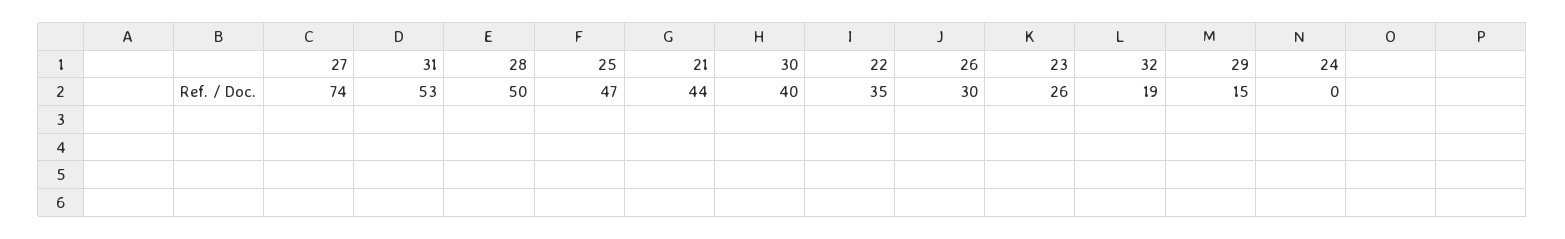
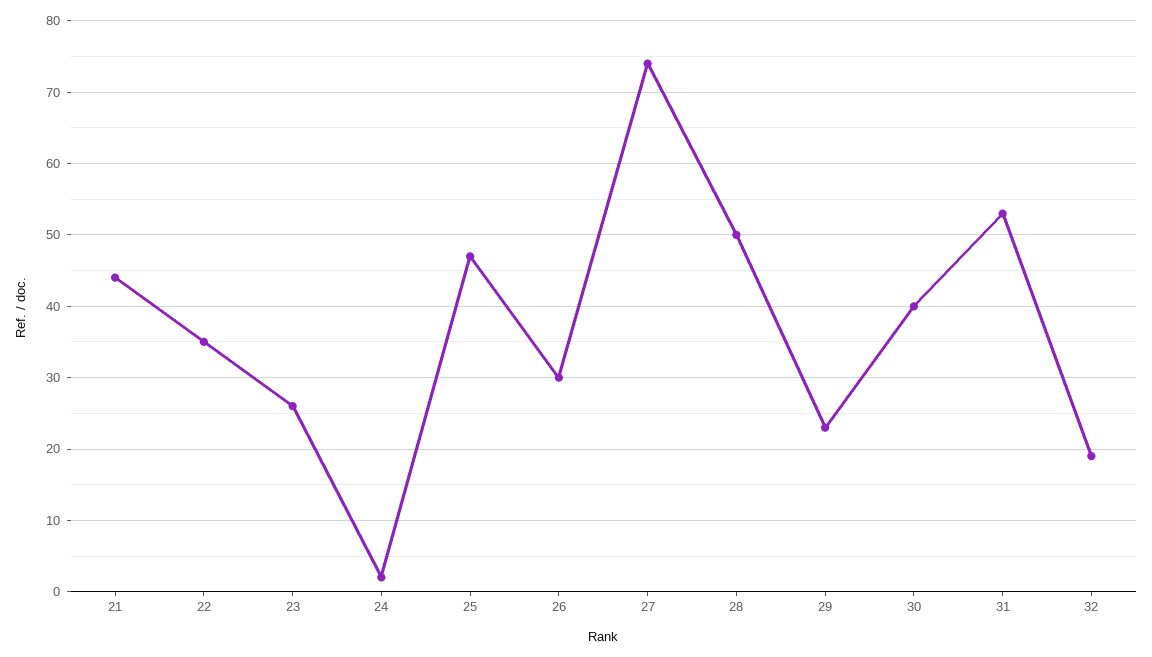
  {
    "27": 74,
    "31": 53,
    "28": 50,
    "25": 47,
    "21": 44,
    "30": 40,
    "22": 35,
    "26": 30,
    "23": 26,
    "32": 19,
-   "29": 15,
+   "29": 23,
-   "24": 0
+   "24": 2
  }

